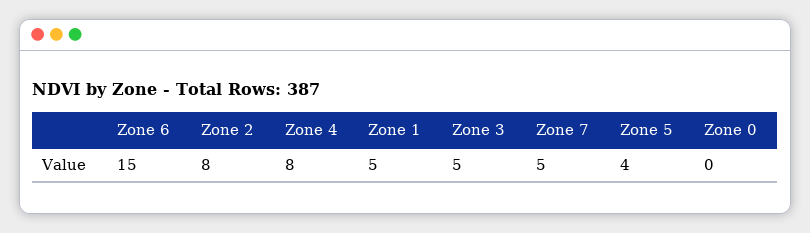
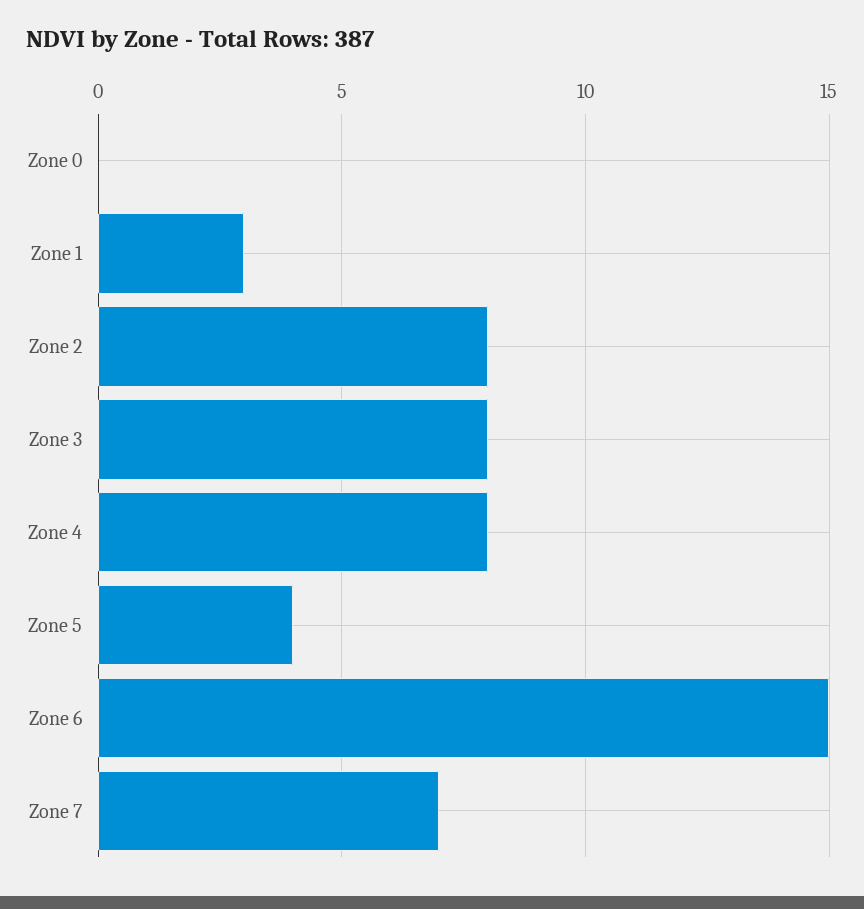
  {
    "Zone 6": 15,
    "Zone 2": 8,
    "Zone 4": 8,
-   "Zone 1": 5,
+   "Zone 1": 3,
-   "Zone 3": 5,
+   "Zone 3": 8,
-   "Zone 7": 5,
+   "Zone 7": 7,
    "Zone 5": 4,
    "Zone 0": 0
  }

